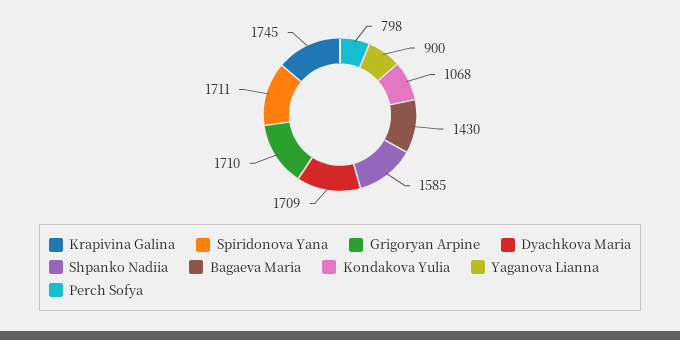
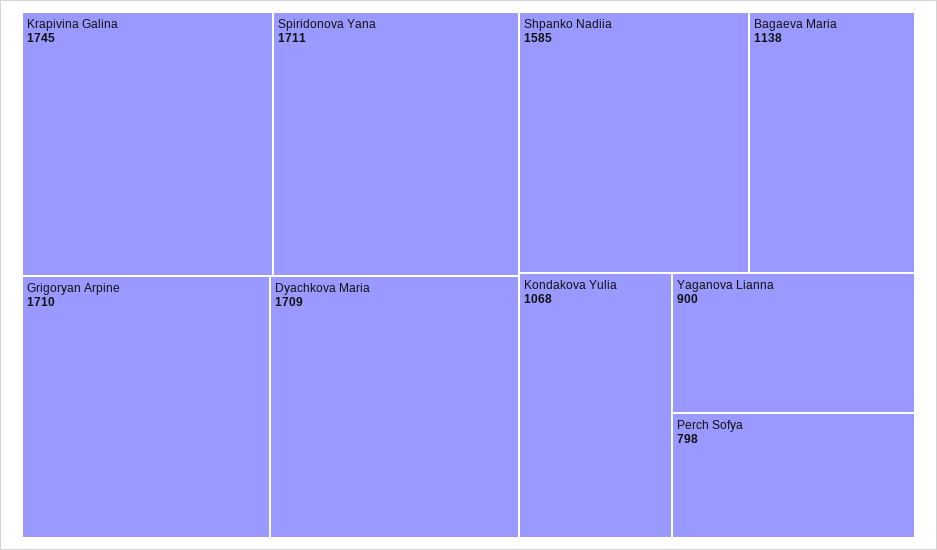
  {
    "Krapivina Galina": 1745,
    "Spiridonova Yana": 1711,
    "Grigoryan Arpine": 1710,
    "Dyachkova Maria": 1709,
    "Shpanko Nadiia": 1585,
-   "Bagaeva Maria": 1430,
+   "Bagaeva Maria": 1138,
    "Kondakova Yulia": 1068,
    "Yaganova Lianna": 900,
    "Perch Sofya": 798
  }

